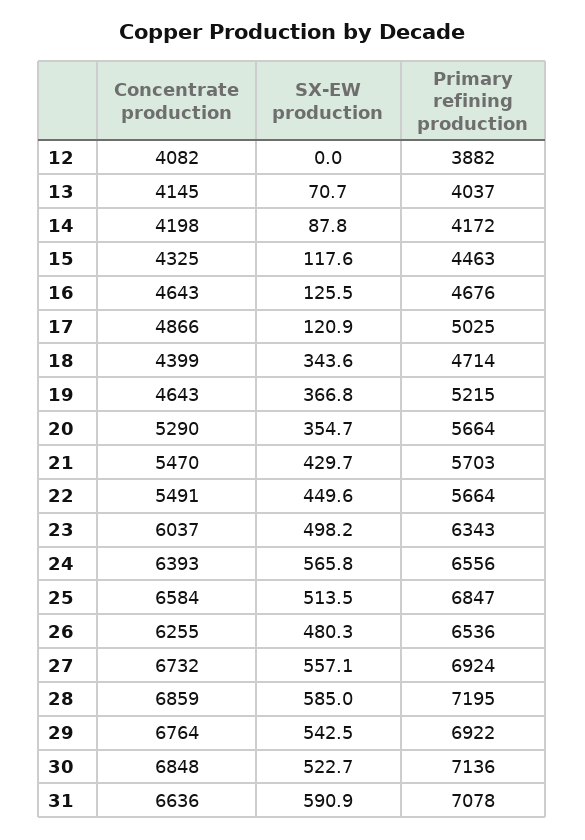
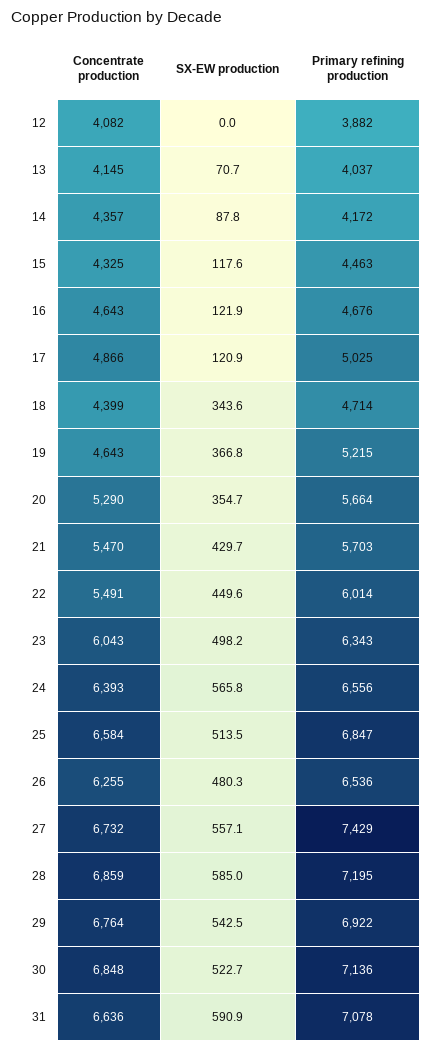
  {
    "Concentrate production": {
      "12": 4082,
      "13": 4145,
-     "14": 4198,
+     "14": 4357,
      "15": 4325,
      "16": 4643,
      "17": 4866,
      "18": 4399,
      "19": 4643,
      "20": 5290,
      "21": 5470,
      "22": 5491,
-     "23": 6037,
+     "23": 6043,
      "24": 6393,
      "25": 6584,
      "26": 6255,
      "27": 6732,
      "28": 6859,
      "29": 6764,
      "30": 6848,
      "31": 6636
    },
    "SX-EW production": {
      "12": 0,
      "13": 70.7,
      "14": 87.8,
      "15": 117.6,
-     "16": 125.5,
+     "16": 121.9,
      "17": 120.9,
      "18": 343.6,
      "19": 366.8,
      "20": 354.7,
      "21": 429.7,
      "22": 449.6,
      "23": 498.2,
      "24": 565.8,
      "25": 513.5,
      "26": 480.3,
      "27": 557.1,
      "28": 585,
      "29": 542.5,
      "30": 522.7,
      "31": 590.9
    },
    "Primary refining production": {
      "12": 3882,
      "13": 4037,
      "14": 4172,
      "15": 4463,
      "16": 4676,
      "17": 5025,
      "18": 4714,
      "19": 5215,
      "20": 5664,
      "21": 5703,
-     "22": 5664,
+     "22": 6014,
      "23": 6343,
      "24": 6556,
      "25": 6847,
      "26": 6536,
-     "27": 6924,
+     "27": 7429,
      "28": 7195,
      "29": 6922,
      "30": 7136,
      "31": 7078
    }
  }

